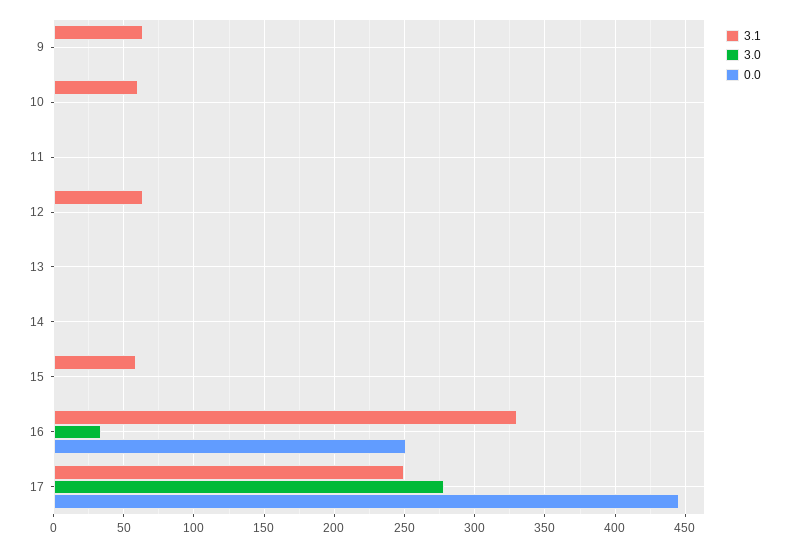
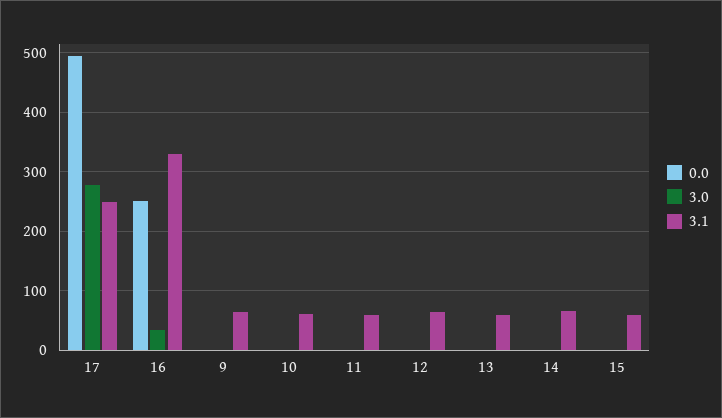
  {
    "3.1": {
      "9": 65,
      "10": 60,
-     "11": 0,
+     "11": 60,
      "12": 65,
-     "13": 0,
+     "13": 60,
-     "14": 0,
+     "14": 60,
      "15": 60,
      "16": 330,
      "17": 250
    },
    "3.0": {
      "9": 0,
      "10": 0,
      "11": 0,
      "12": 0,
      "13": 0,
      "14": 0,
      "15": 0,
      "16": 35,
      "17": 280
    },
    "0.0": {
      "9": 0,
      "10": 0,
      "11": 0,
      "12": 0,
      "13": 0,
      "14": 0,
      "15": 0,
      "16": 250,
-     "17": 445
+     "17": 500
    }
  }

